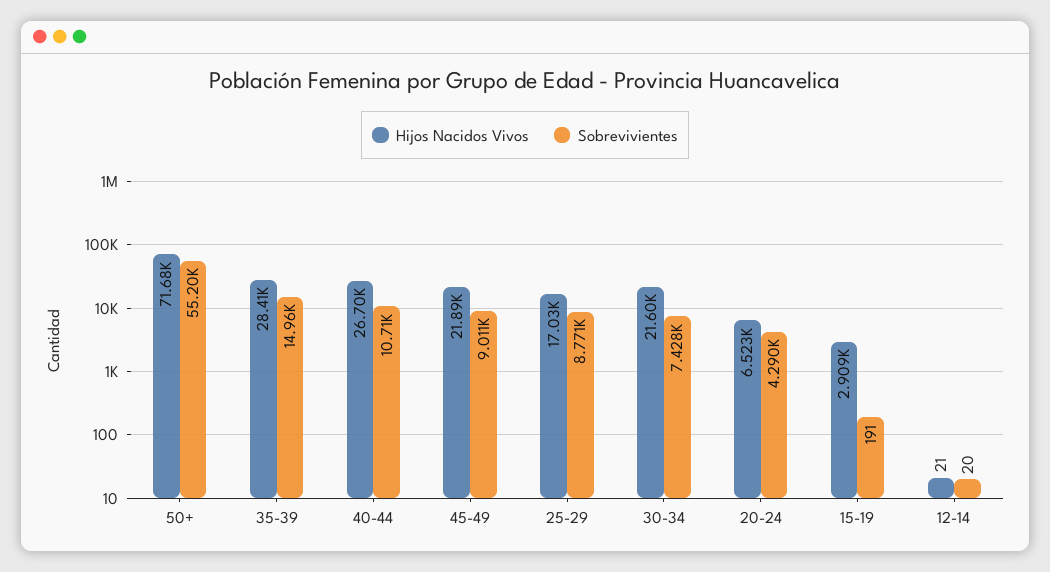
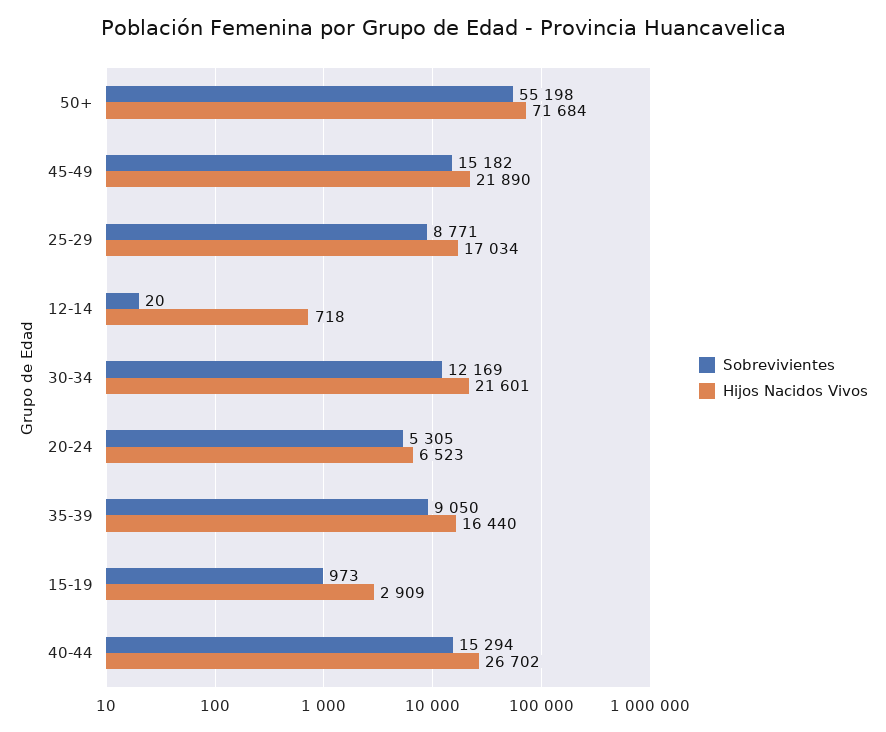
  {
    "Hijos Nacidos Vivos": {
      "50+": 71684,
-     "35-39": 28410,
+     "35-39": 16440,
      "40-44": 26702,
      "45-49": 21890,
      "25-29": 17034,
      "30-34": 21601,
      "20-24": 6523,
      "15-19": 2909,
-     "12-14": 21
+     "12-14": 718
    },
    "Sobrevivientes": {
      "50+": 55198,
-     "35-39": 14960,
+     "35-39": 9050,
-     "40-44": 10710,
+     "40-44": 15294,
-     "45-49": 9011,
+     "45-49": 15182,
      "25-29": 8771,
-     "30-34": 7428,
+     "30-34": 12169,
-     "20-24": 4290,
+     "20-24": 5305,
-     "15-19": 191,
+     "15-19": 973,
      "12-14": 20
    }
  }

